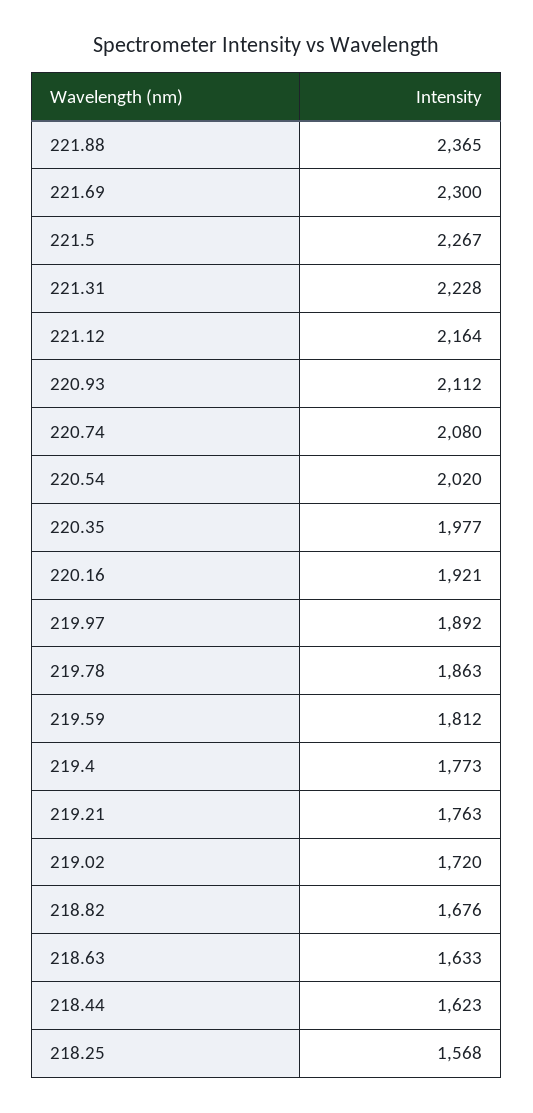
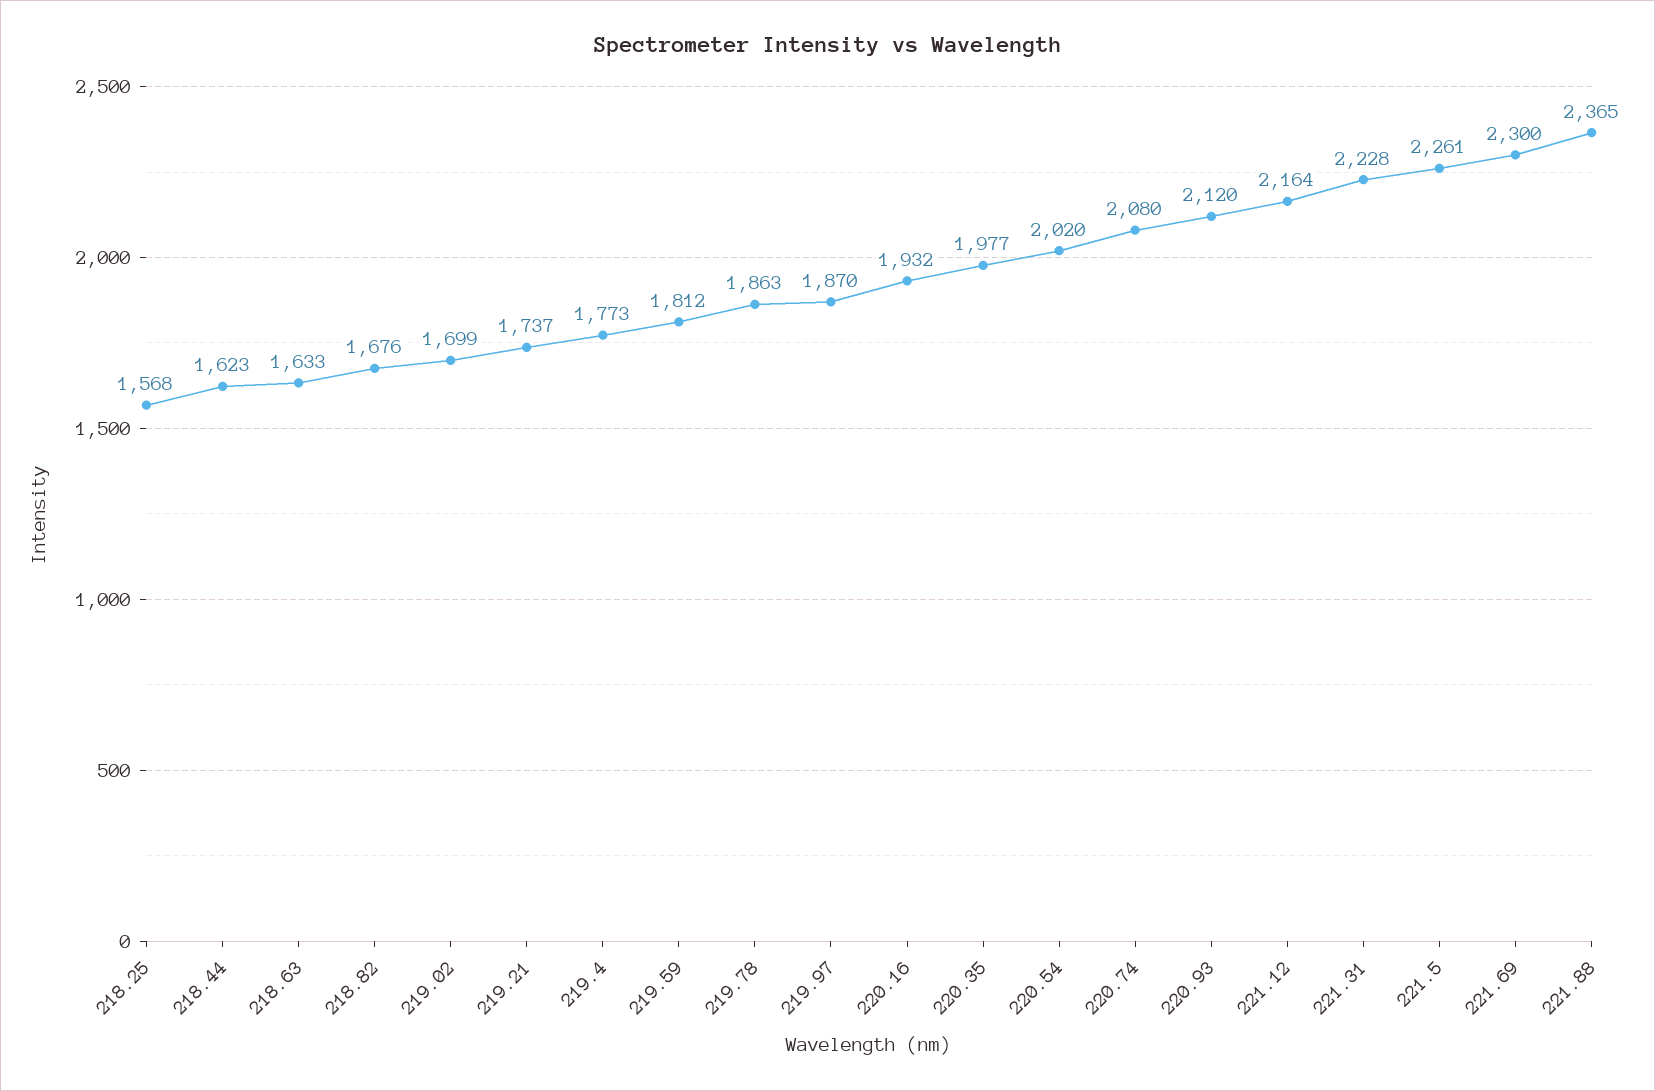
  {
    "221.88": 2365,
    "221.69": 2300,
-   "221.5": 2267,
+   "221.5": 2261,
    "221.31": 2228,
    "221.12": 2164,
-   "220.93": 2112,
+   "220.93": 2120,
    "220.74": 2080,
    "220.54": 2020,
    "220.35": 1977,
-   "220.16": 1921,
+   "220.16": 1932,
-   "219.97": 1892,
+   "219.97": 1870,
    "219.78": 1863,
    "219.59": 1812,
    "219.4": 1773,
-   "219.21": 1763,
+   "219.21": 1737,
-   "219.02": 1720,
+   "219.02": 1699,
    "218.82": 1676,
    "218.63": 1633,
    "218.44": 1623,
    "218.25": 1568
  }

